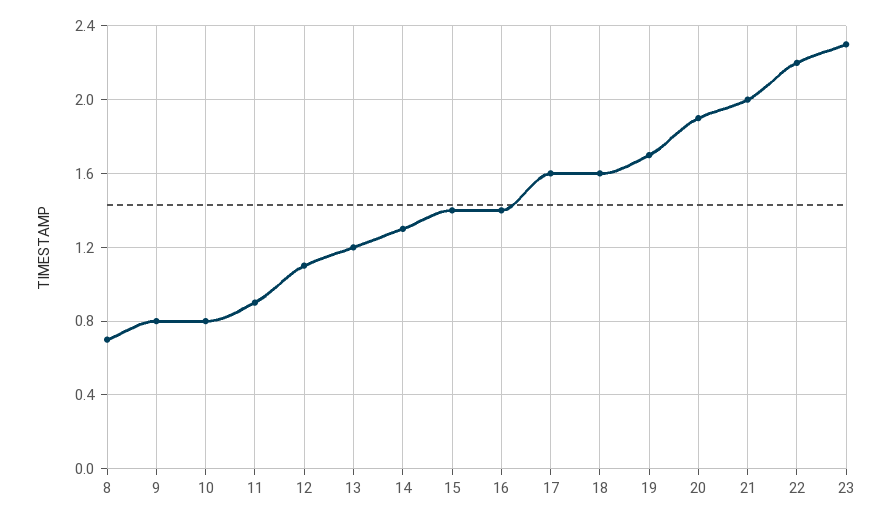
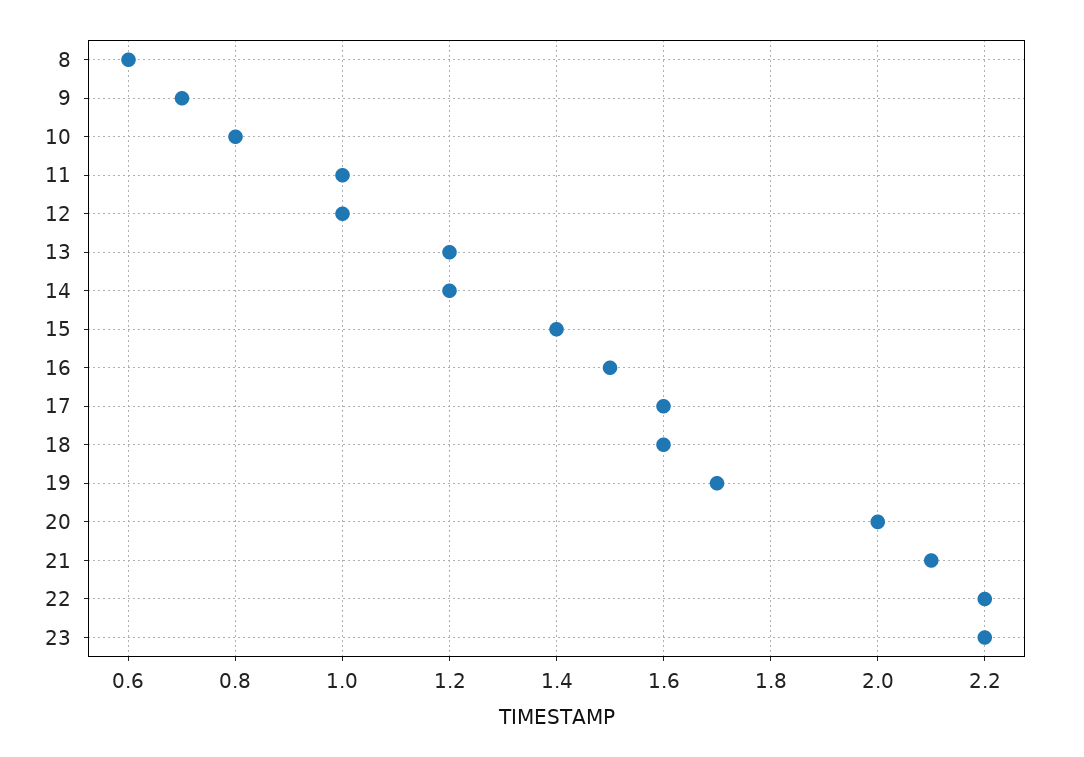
  {
-   "8": 0.7,
+   "8": 0.6,
-   "9": 0.8,
+   "9": 0.7,
    "10": 0.8,
-   "11": 0.9,
+   "11": 1,
-   "12": 1.1,
+   "12": 1,
    "13": 1.2,
-   "14": 1.3,
+   "14": 1.2,
    "15": 1.4,
-   "16": 1.4,
+   "16": 1.5,
    "17": 1.6,
    "18": 1.6,
    "19": 1.7,
-   "20": 1.9,
+   "20": 2,
-   "21": 2,
+   "21": 2.1,
    "22": 2.2,
-   "23": 2.3
+   "23": 2.2
  }

